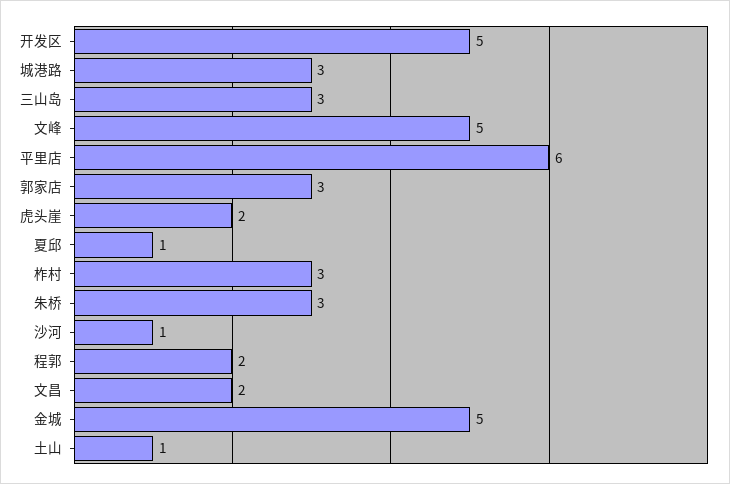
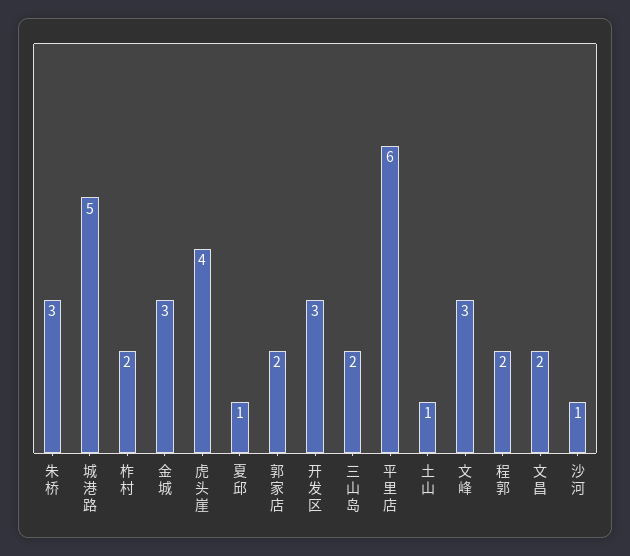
  {
-   "开发区": 5,
+   "开发区": 3,
-   "城港路": 3,
+   "城港路": 5,
-   "三山岛": 3,
+   "三山岛": 2,
-   "文峰": 5,
+   "文峰": 3,
    "平里店": 6,
-   "郭家店": 3,
+   "郭家店": 2,
-   "虎头崖": 2,
+   "虎头崖": 4,
    "夏邱": 1,
-   "柞村": 3,
+   "柞村": 2,
    "朱桥": 3,
    "沙河": 1,
    "程郭": 2,
    "文昌": 2,
-   "金城": 5,
+   "金城": 3,
    "土山": 1
  }

